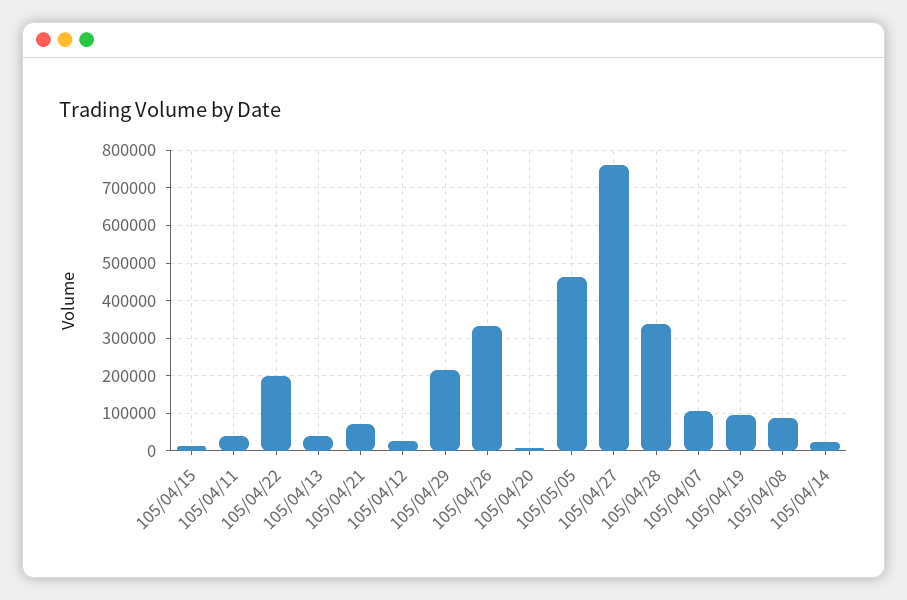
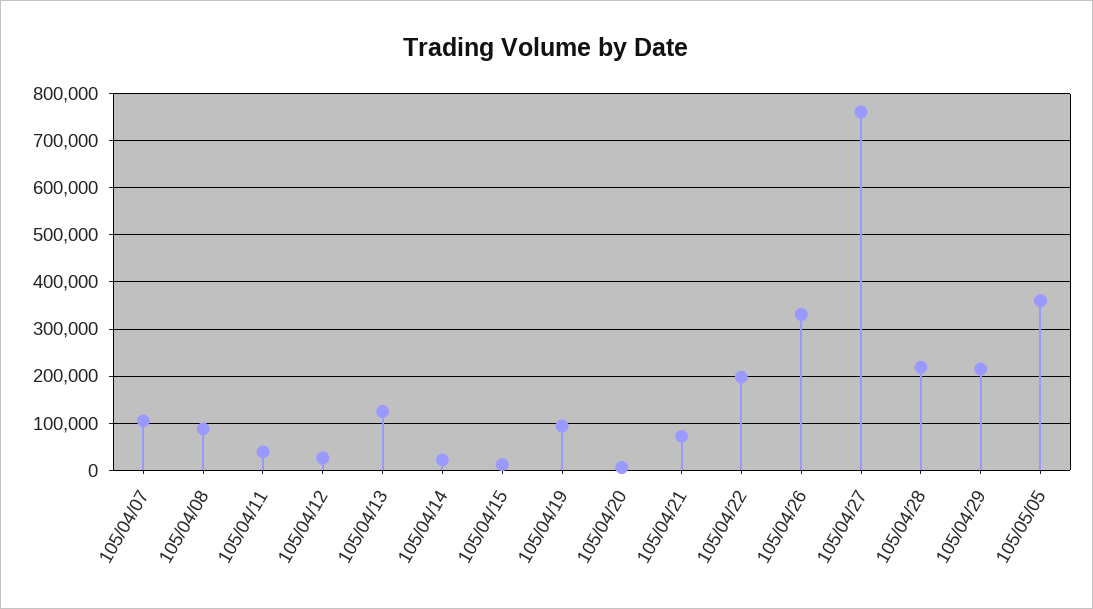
  {
    "105/04/15": 20000,
    "105/04/11": 40000,
    "105/04/22": 200000,
-   "105/04/13": 40000,
+   "105/04/13": 120000,
    "105/04/21": 80000,
    "105/04/12": 20000,
    "105/04/29": 220000,
    "105/04/26": 340000,
    "105/04/20": 0,
-   "105/05/05": 460000,
+   "105/05/05": 360000,
    "105/04/27": 760000,
-   "105/04/28": 340000,
+   "105/04/28": 220000,
    "105/04/07": 100000,
    "105/04/19": 100000,
    "105/04/08": 80000,
    "105/04/14": 20000
  }

